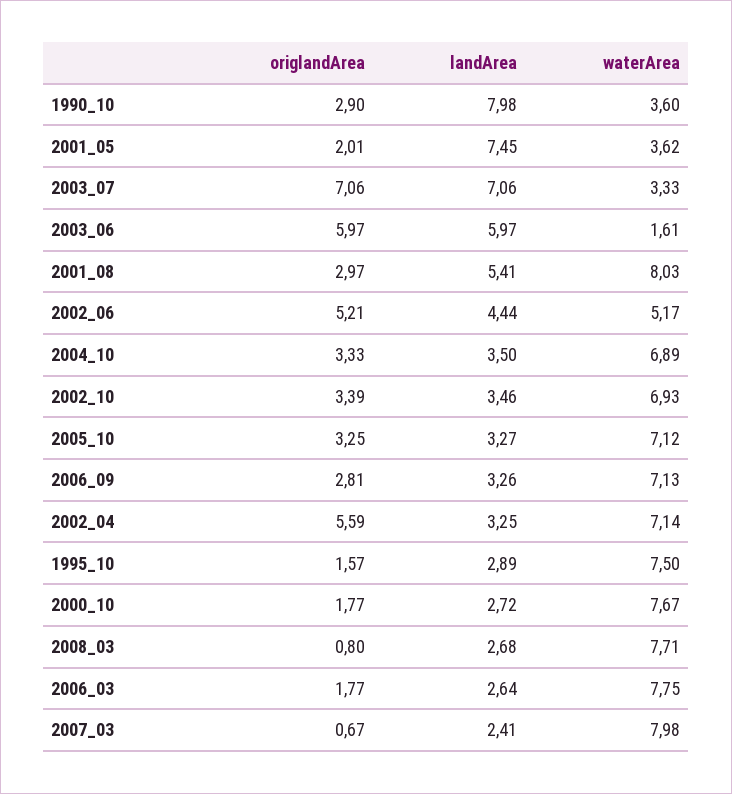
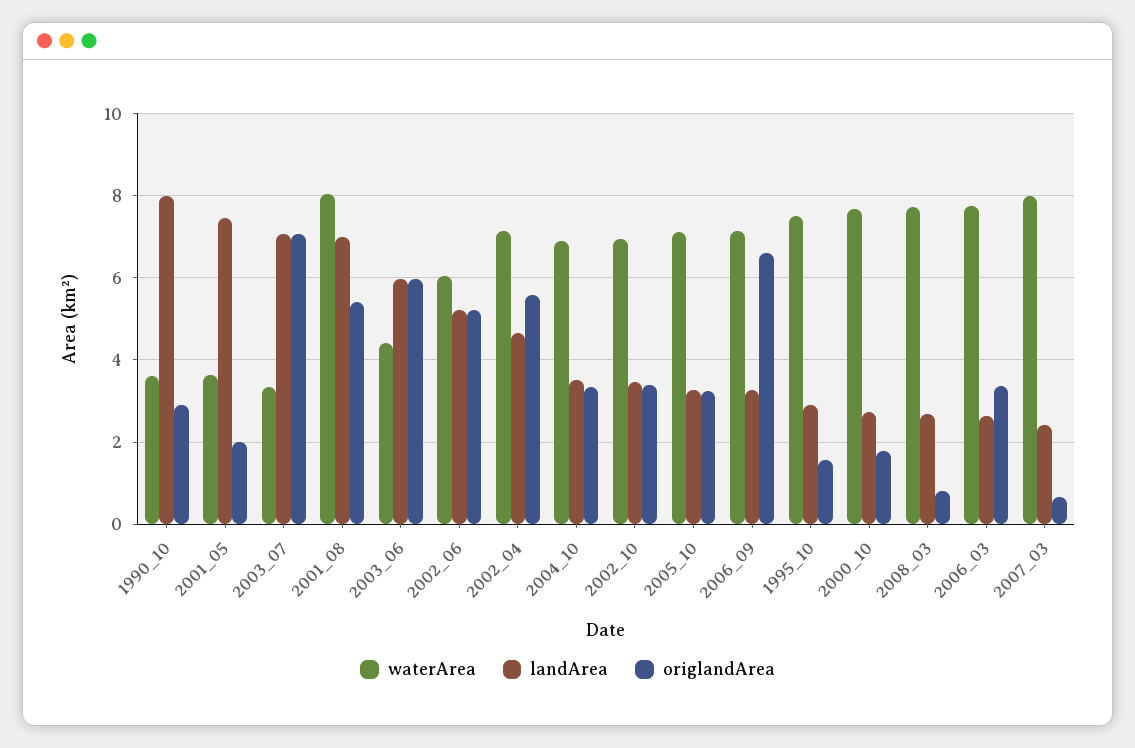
  {
    "origlandArea": {
      "1990_10": 2.9,
      "2001_05": 2.01,
      "2003_07": 7.06,
      "2003_06": 5.97,
-     "2001_08": 2.97,
+     "2001_08": 5.4,
      "2002_06": 5.21,
      "2004_10": 3.33,
      "2002_10": 3.39,
      "2005_10": 3.25,
-     "2006_09": 2.81,
+     "2006_09": 6.6,
      "2002_04": 5.59,
      "1995_10": 1.57,
      "2000_10": 1.77,
      "2008_03": 0.8,
-     "2006_03": 1.77,
+     "2006_03": 3.4,
      "2007_03": 0.67
    },
    "landArea": {
      "1990_10": 7.98,
      "2001_05": 7.45,
      "2003_07": 7.06,
      "2003_06": 5.97,
-     "2001_08": 5.41,
+     "2001_08": 7,
-     "2002_06": 4.44,
+     "2002_06": 5.2,
      "2004_10": 3.5,
      "2002_10": 3.46,
      "2005_10": 3.27,
      "2006_09": 3.26,
-     "2002_04": 3.25,
+     "2002_04": 4.6,
      "1995_10": 2.89,
      "2000_10": 2.72,
      "2008_03": 2.68,
      "2006_03": 2.64,
      "2007_03": 2.41
    },
    "waterArea": {
      "1990_10": 3.6,
      "2001_05": 3.62,
      "2003_07": 3.33,
-     "2003_06": 1.61,
+     "2003_06": 4.4,
      "2001_08": 8.03,
-     "2002_06": 5.17,
+     "2002_06": 6,
      "2004_10": 6.89,
      "2002_10": 6.93,
      "2005_10": 7.12,
      "2006_09": 7.13,
      "2002_04": 7.14,
      "1995_10": 7.5,
      "2000_10": 7.67,
      "2008_03": 7.71,
      "2006_03": 7.75,
      "2007_03": 7.98
    }
  }

